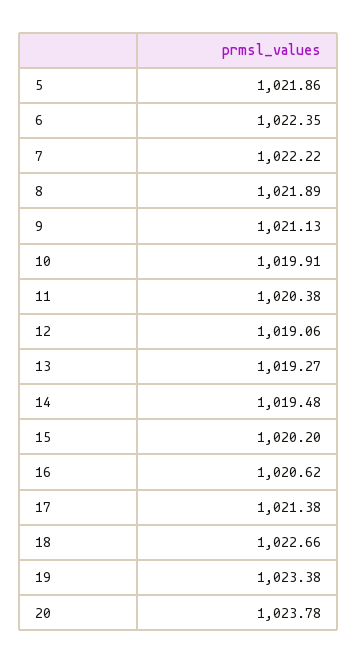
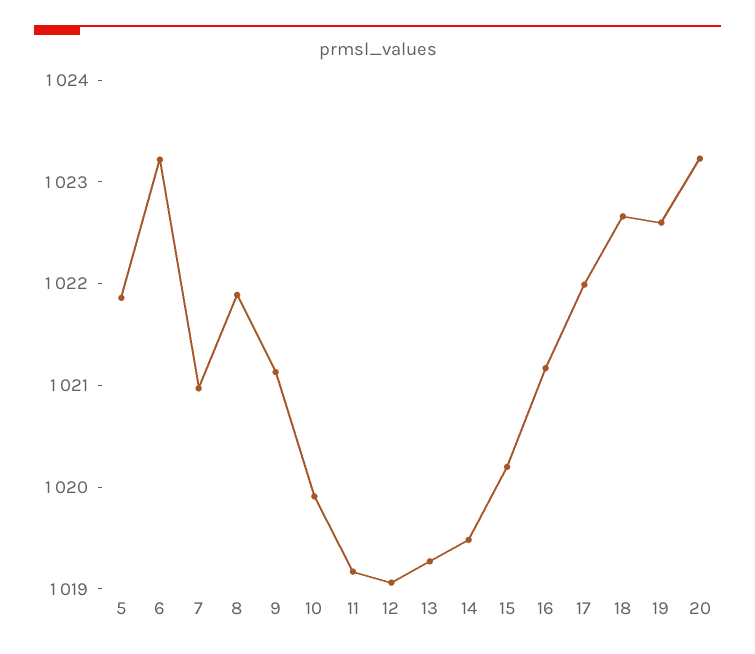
  {
    "5": 1021.86,
-   "6": 1022.35,
+   "6": 1023.2,
-   "7": 1022.22,
+   "7": 1021,
    "8": 1021.89,
    "9": 1021.13,
    "10": 1019.91,
-   "11": 1020.38,
+   "11": 1019.2,
    "12": 1019.06,
    "13": 1019.27,
    "14": 1019.48,
    "15": 1020.2,
-   "16": 1020.62,
+   "16": 1021.2,
-   "17": 1021.38,
+   "17": 1022,
    "18": 1022.66,
-   "19": 1023.38,
+   "19": 1022.6,
-   "20": 1023.78
+   "20": 1023.2
  }

